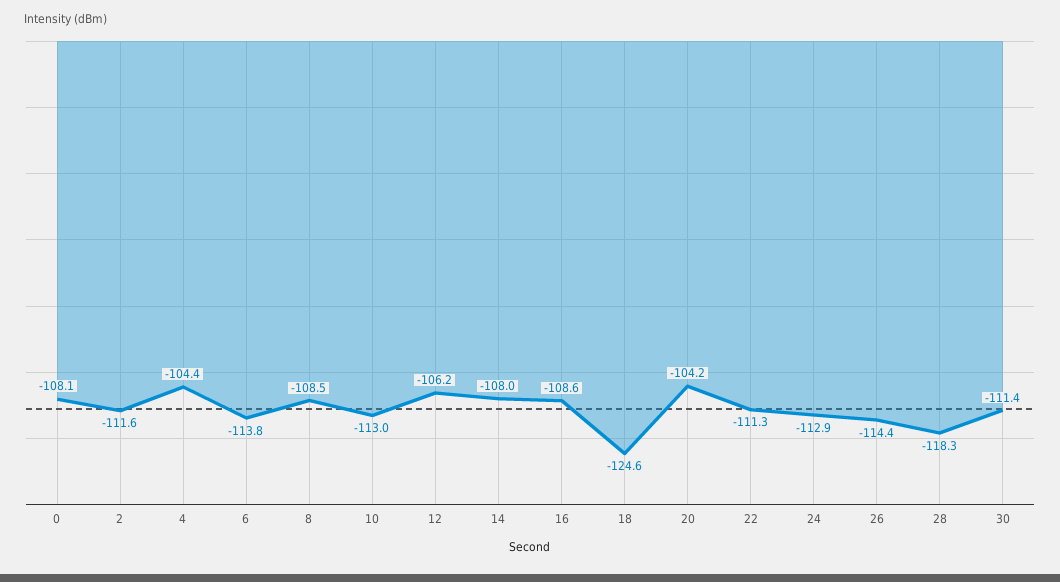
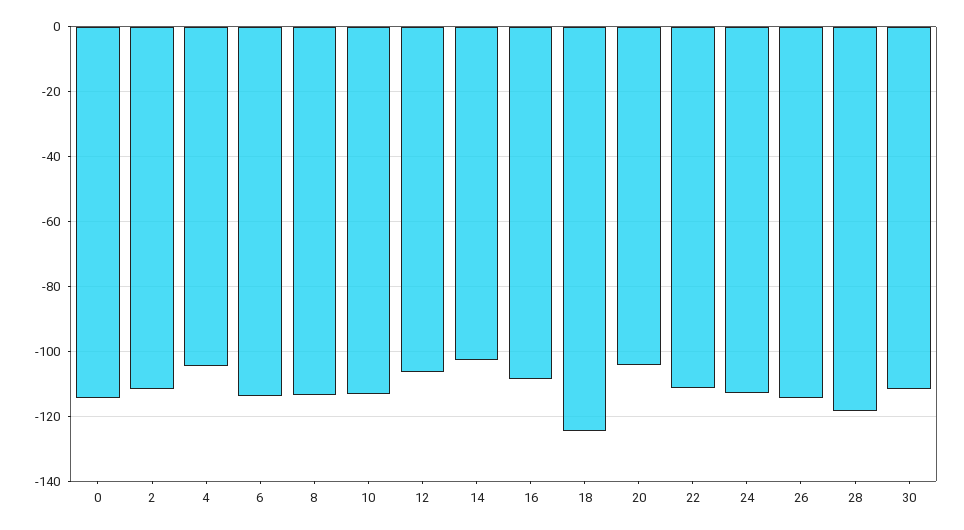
  {
-   "0": -108.1,
+   "0": -114,
    "2": -111.6,
    "4": -104.4,
    "6": -113.8,
-   "8": -108.5,
+   "8": -114,
    "10": -113,
    "12": -106.2,
-   "14": -108,
+   "14": -102,
    "16": -108.6,
    "18": -124.6,
    "20": -104.2,
    "22": -111.3,
    "24": -112.9,
    "26": -114.4,
    "28": -118.3,
    "30": -111.4
  }

